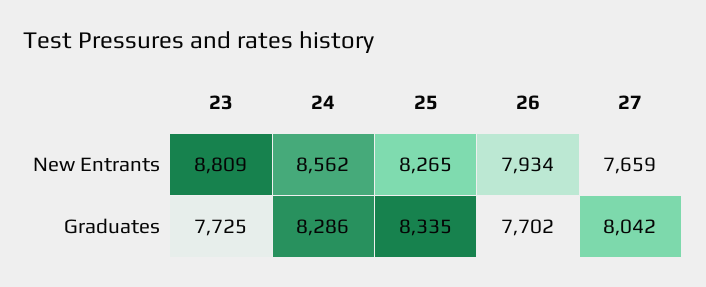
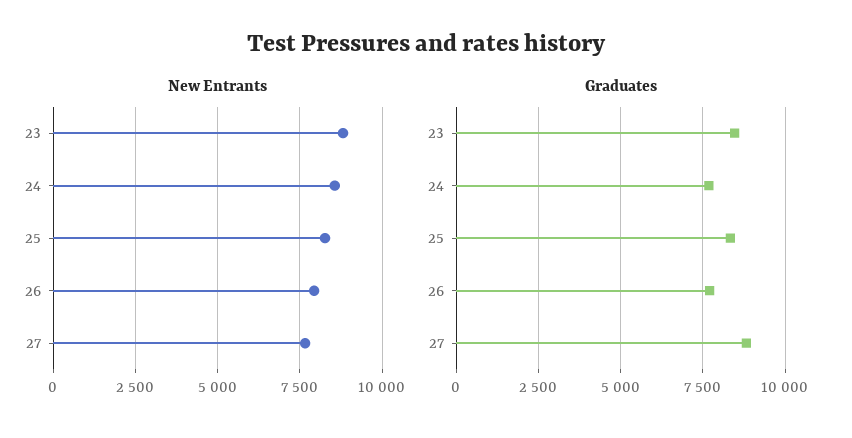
  {
    "New Entrants": {
      "23": 8809,
      "24": 8562,
      "25": 8265,
      "26": 7934,
      "27": 7659
    },
    "Graduates": {
-     "23": 7725,
+     "23": 8500,
-     "24": 8286,
+     "24": 7750,
      "25": 8335,
      "26": 7702,
-     "27": 8042
+     "27": 8750
    }
  }

